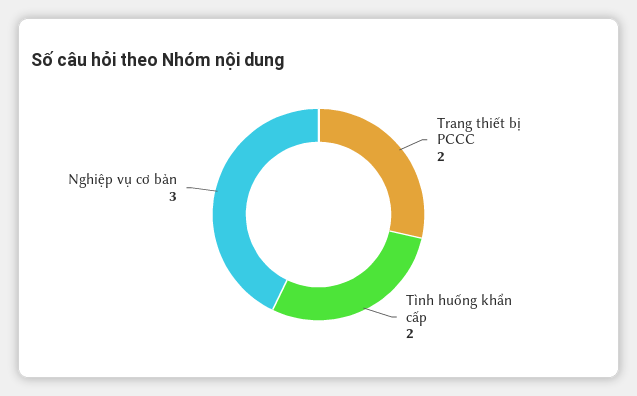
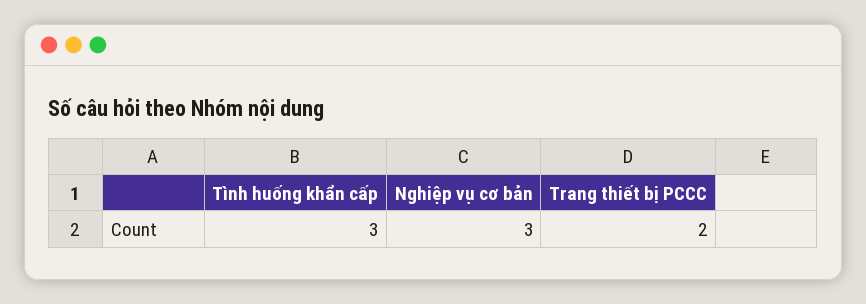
  {
    "Trang thiết bị PCCC": 2,
-   "Tình huống khẩn cấp": 2,
+   "Tình huống khẩn cấp": 3,
    "Nghiệp vụ cơ bản": 3
  }

